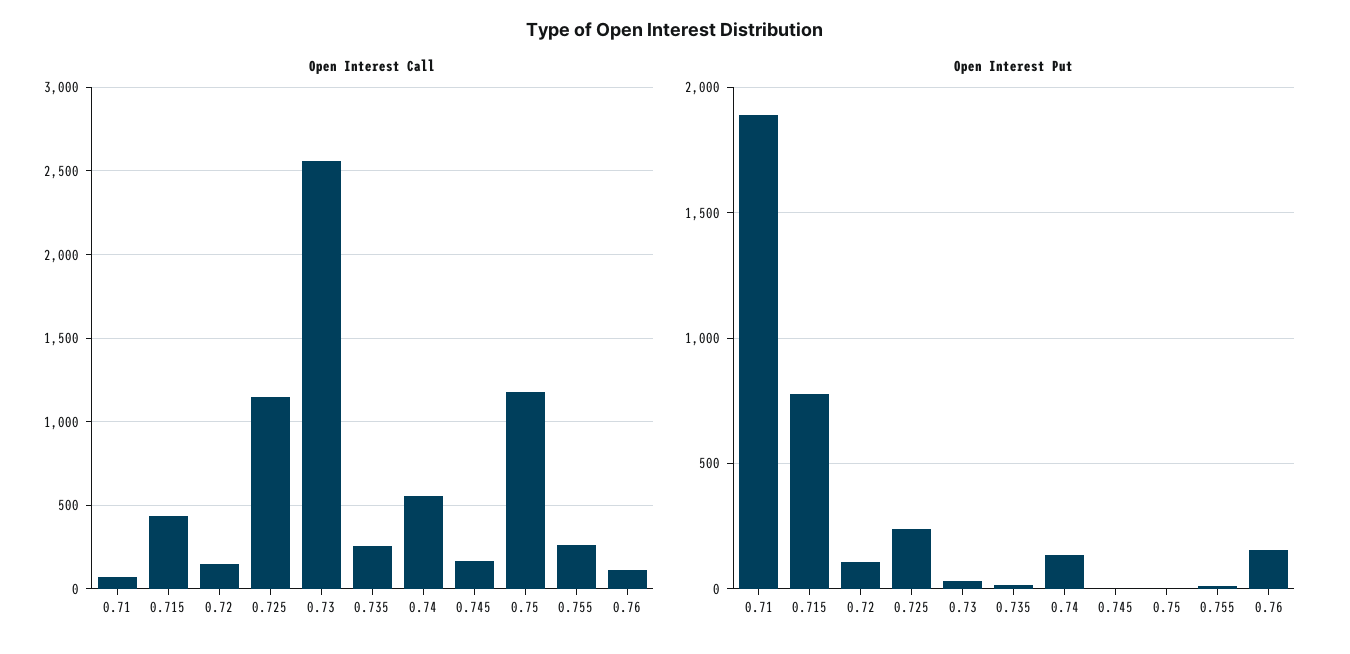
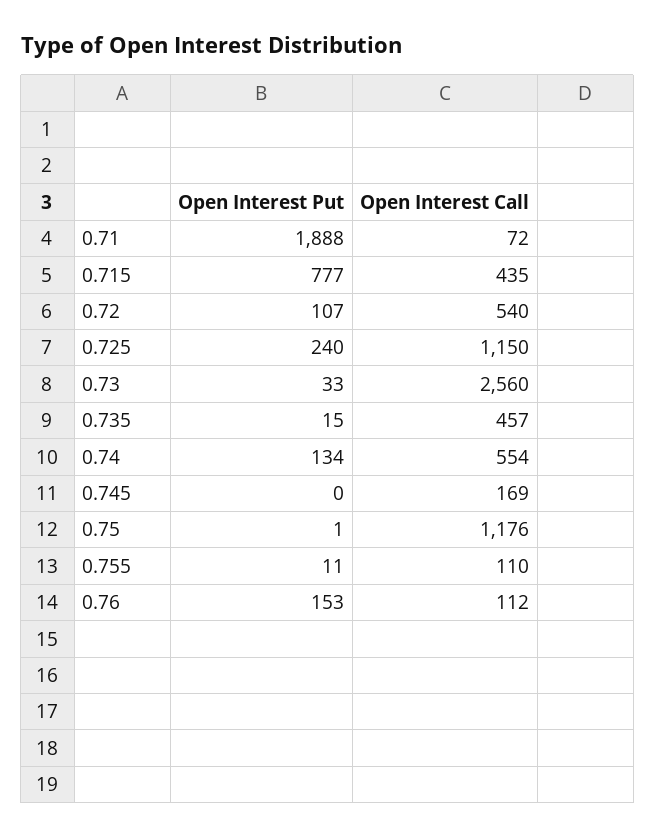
  {
    "Open Interest Call": {
      "0.71": 72,
      "0.715": 435,
-     "0.72": 150,
+     "0.72": 540,
      "0.725": 1150,
      "0.73": 2560,
-     "0.735": 250,
+     "0.735": 457,
      "0.74": 554,
      "0.745": 169,
      "0.75": 1176,
-     "0.755": 250,
+     "0.755": 110,
      "0.76": 112
    },
    "Open Interest Put": {
      "0.71": 1888,
      "0.715": 777,
      "0.72": 107,
      "0.725": 240,
      "0.73": 33,
      "0.735": 15,
      "0.74": 134,
      "0.745": 0,
      "0.75": 1,
      "0.755": 11,
      "0.76": 153
    }
  }

